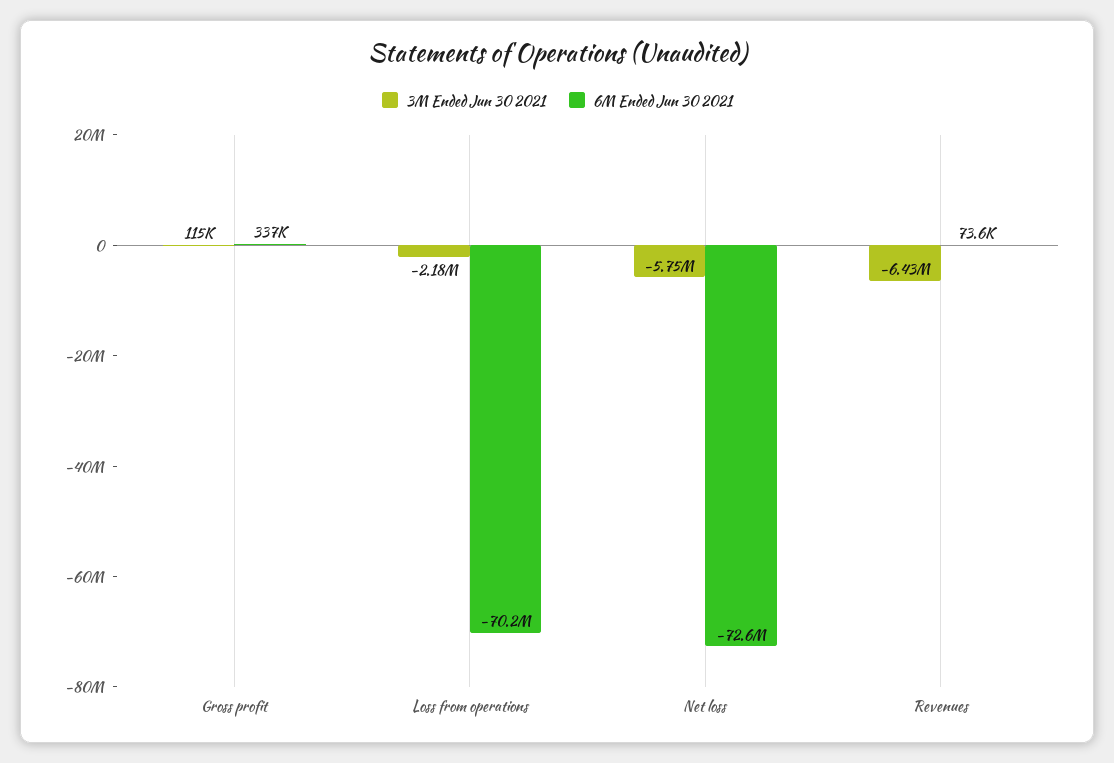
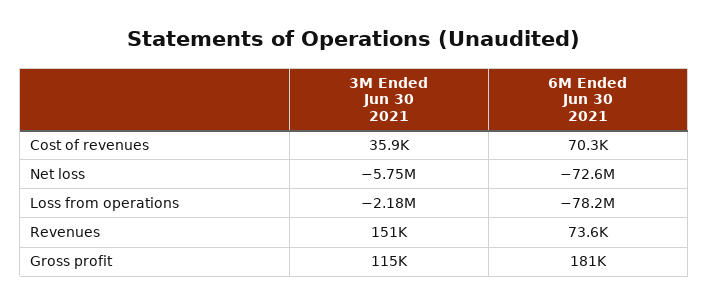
  {
    "3M Ended Jun 30 2021": {
      "Gross profit": 115000,
      "Loss from operations": -2180000,
      "Net loss": -5750000,
-     "Revenues": -6430000
+     "Revenues": 151000,
+     "Cost of revenues": 35900
    },
    "6M Ended Jun 30 2021": {
-     "Gross profit": 337000,
+     "Gross profit": 181000,
-     "Loss from operations": -70200000,
+     "Loss from operations": -78200000,
      "Net loss": -72600000,
-     "Revenues": 73600
+     "Revenues": 73600,
+     "Cost of revenues": 70300
    }
  }

